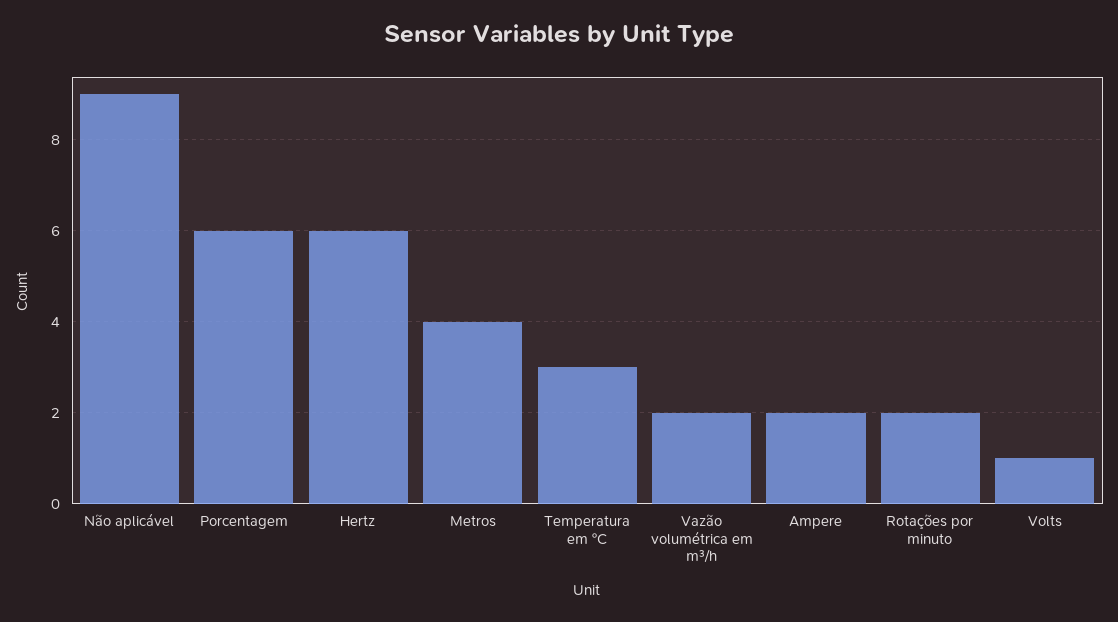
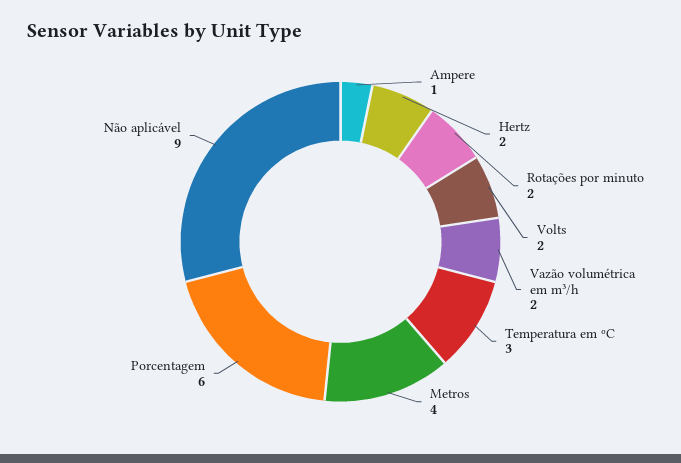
  {
    "Não aplicável": 9,
    "Porcentagem": 6,
-   "Hertz": 6,
+   "Hertz": 2,
    "Metros": 4,
    "Temperatura em ºC": 3,
    "Vazão volumétrica em m³/h": 2,
-   "Ampere": 2,
+   "Ampere": 1,
    "Rotações por minuto": 2,
-   "Volts": 1
+   "Volts": 2
  }

